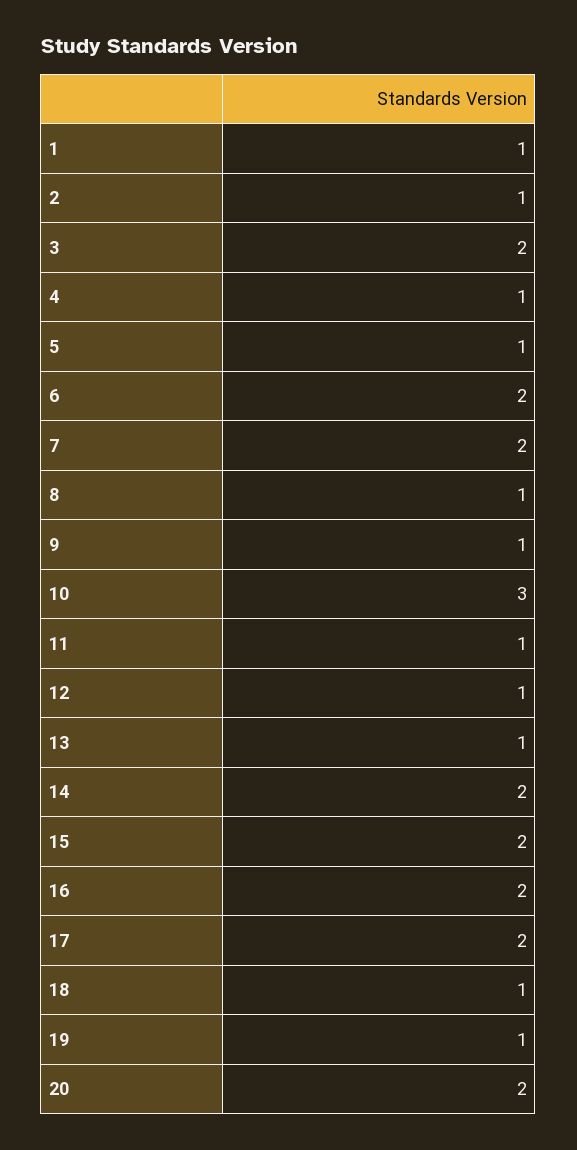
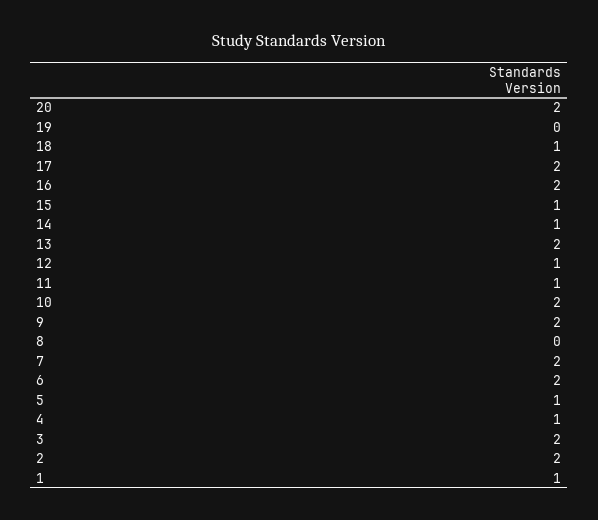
  {
    "1": 1,
-   "2": 1,
+   "2": 2,
    "3": 2,
    "4": 1,
    "5": 1,
    "6": 2,
    "7": 2,
-   "8": 1,
+   "8": 0,
-   "9": 1,
+   "9": 2,
-   "10": 3,
+   "10": 2,
    "11": 1,
    "12": 1,
-   "13": 1,
+   "13": 2,
-   "14": 2,
+   "14": 1,
-   "15": 2,
+   "15": 1,
    "16": 2,
    "17": 2,
    "18": 1,
-   "19": 1,
+   "19": 0,
    "20": 2
  }

